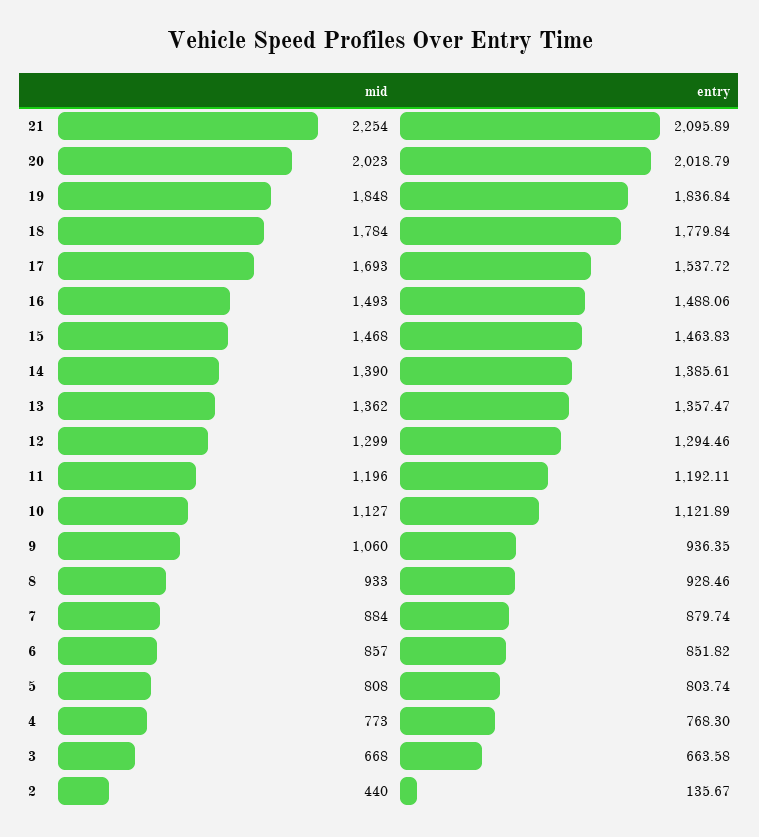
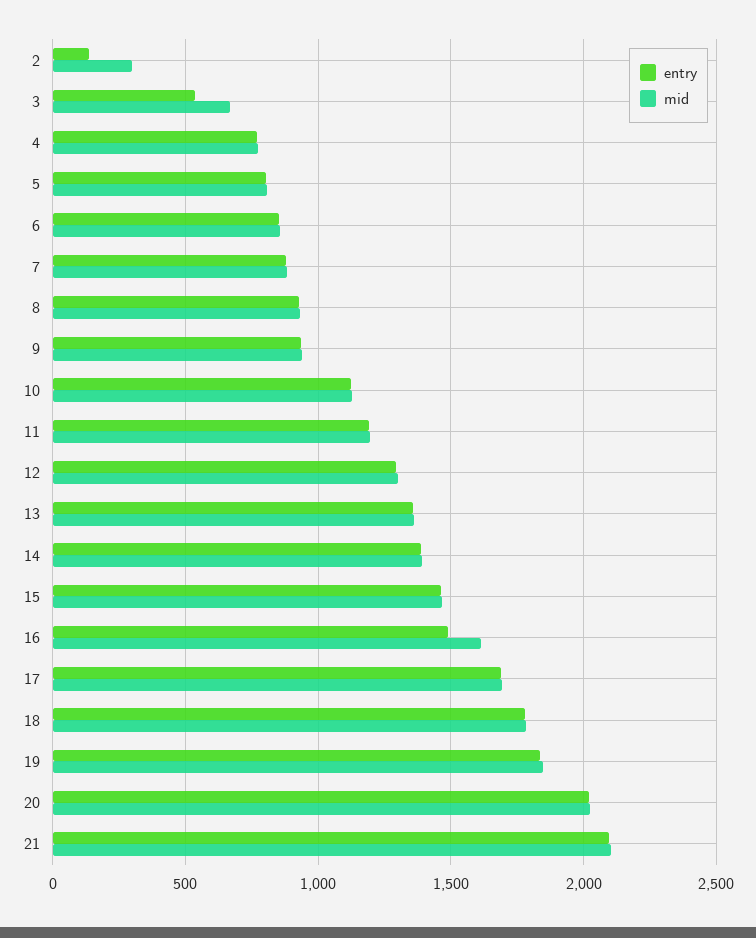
  {
    "mid": {
-     "21": 2254,
+     "21": 2100,
      "20": 2023,
      "19": 1848,
      "18": 1784,
      "17": 1693,
-     "16": 1493,
+     "16": 1600,
      "15": 1468,
      "14": 1390,
      "13": 1362,
      "12": 1299,
      "11": 1196,
      "10": 1127,
-     "9": 1060,
+     "9": 950,
      "8": 933,
      "7": 884,
      "6": 857,
      "5": 808,
      "4": 773,
      "3": 668,
-     "2": 440
+     "2": 300
    },
    "entry": {
      "21": 2095.89,
      "20": 2018.79,
      "19": 1836.84,
      "18": 1779.84,
-     "17": 1537.72,
+     "17": 1700,
      "16": 1488.06,
      "15": 1463.83,
      "14": 1385.61,
      "13": 1357.47,
      "12": 1294.46,
      "11": 1192.11,
      "10": 1121.89,
      "9": 936.35,
      "8": 928.46,
      "7": 879.74,
      "6": 851.82,
      "5": 803.74,
      "4": 768.3,
-     "3": 663.58,
+     "3": 550,
      "2": 135.67
    }
  }

